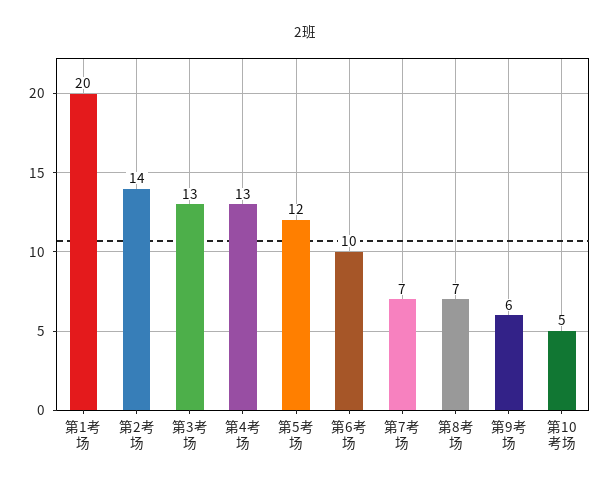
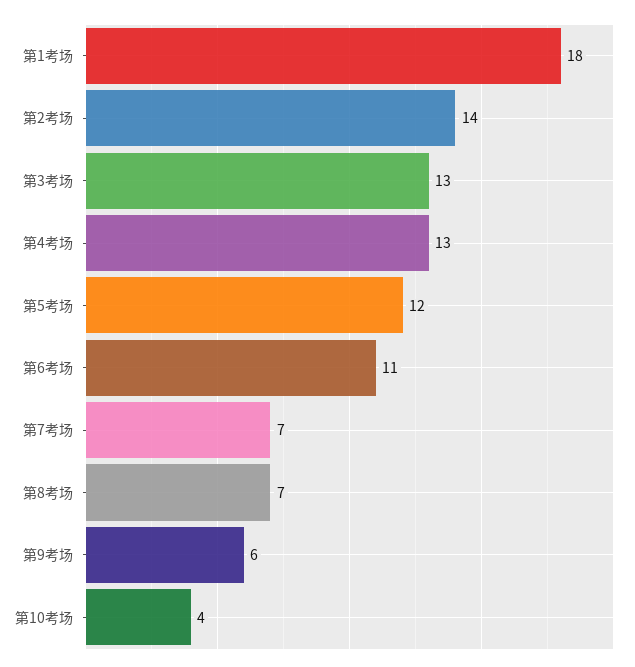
  {
-   "第1考场": 20,
+   "第1考场": 18,
    "第2考场": 14,
    "第3考场": 13,
    "第4考场": 13,
    "第5考场": 12,
-   "第6考场": 10,
+   "第6考场": 11,
    "第7考场": 7,
    "第8考场": 7,
    "第9考场": 6,
-   "第10考场": 5
+   "第10考场": 4
  }

